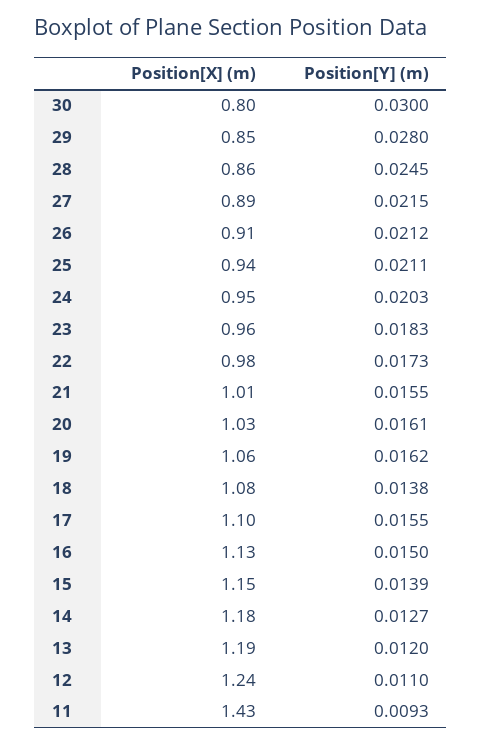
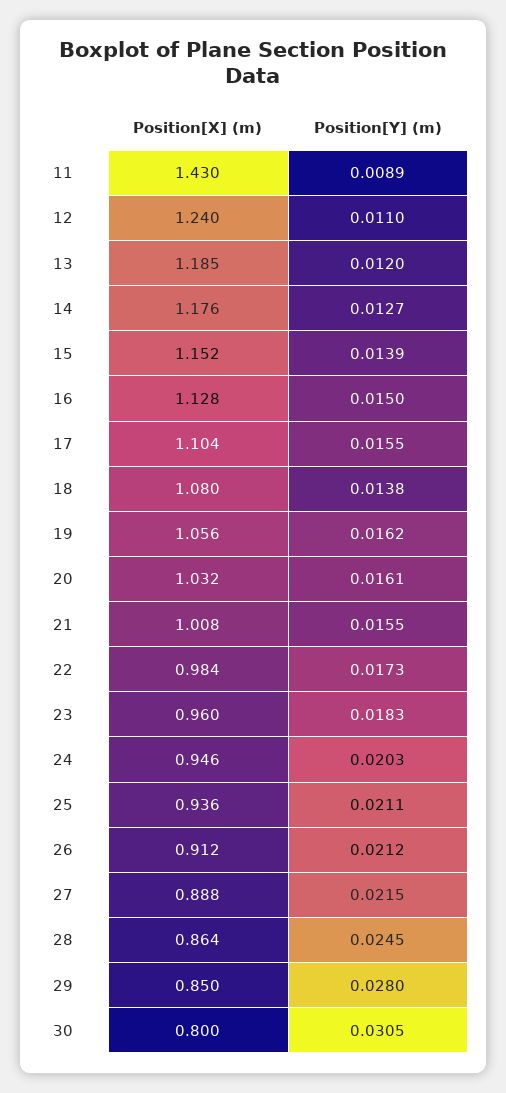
  {
    "Position[X] (m)": {
      "30": 0.8,
      "29": 0.85,
      "28": 0.864,
      "27": 0.888,
      "26": 0.912,
      "25": 0.936,
      "24": 0.946,
      "23": 0.96,
      "22": 0.984,
      "21": 1.008,
      "20": 1.032,
      "19": 1.056,
      "18": 1.08,
      "17": 1.104,
      "16": 1.128,
      "15": 1.152,
      "14": 1.176,
      "13": 1.185,
      "12": 1.24,
      "11": 1.43
    },
    "Position[Y] (m)": {
-     "30": 0.03,
+     "30": 0.0305,
      "29": 0.028,
      "28": 0.0245,
      "27": 0.0215,
      "26": 0.0212,
      "25": 0.0211,
      "24": 0.0203,
      "23": 0.0183,
      "22": 0.0173,
      "21": 0.0155,
      "20": 0.0161,
      "19": 0.0162,
      "18": 0.0138,
      "17": 0.0155,
      "16": 0.015,
      "15": 0.0139,
      "14": 0.0127,
      "13": 0.012,
      "12": 0.011,
-     "11": 0.0093
+     "11": 0.0089
    }
  }

